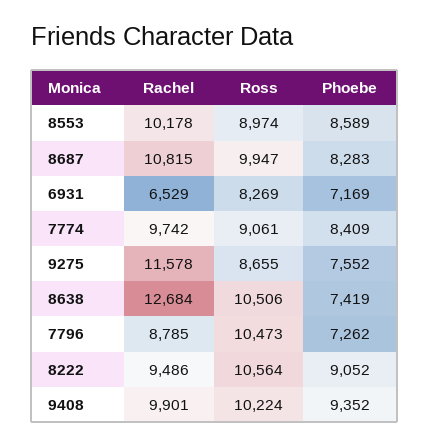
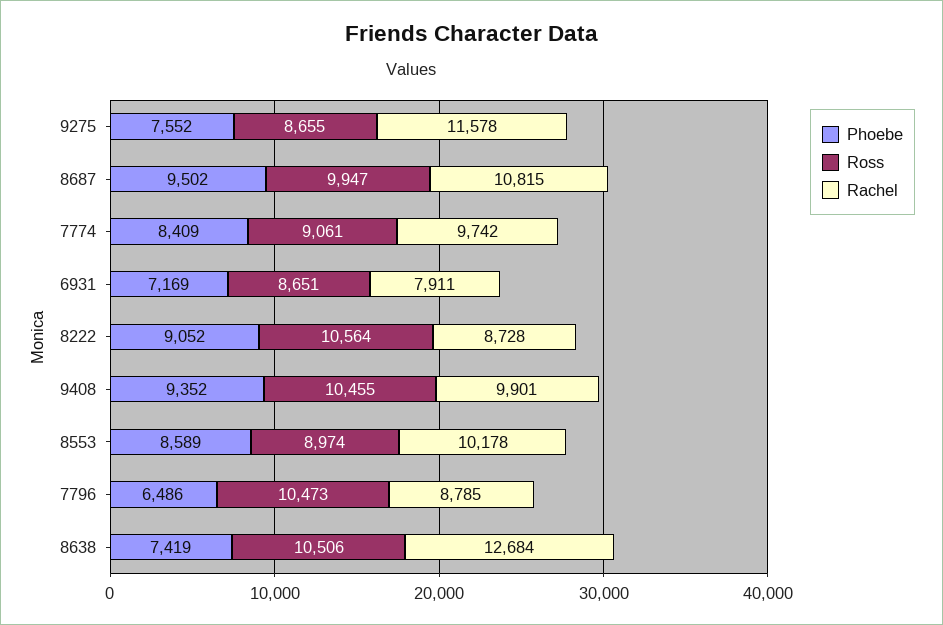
  {
    "Rachel": {
      "8553": 10178,
      "8687": 10815,
-     "6931": 6529,
+     "6931": 7911,
      "7774": 9742,
      "9275": 11578,
      "8638": 12684,
      "7796": 8785,
-     "8222": 9486,
+     "8222": 8728,
      "9408": 9901
    },
    "Ross": {
      "8553": 8974,
      "8687": 9947,
-     "6931": 8269,
+     "6931": 8651,
      "7774": 9061,
      "9275": 8655,
      "8638": 10506,
      "7796": 10473,
      "8222": 10564,
-     "9408": 10224
+     "9408": 10455
    },
    "Phoebe": {
      "8553": 8589,
-     "8687": 8283,
+     "8687": 9502,
      "6931": 7169,
      "7774": 8409,
      "9275": 7552,
      "8638": 7419,
-     "7796": 7262,
+     "7796": 6486,
      "8222": 9052,
      "9408": 9352
    }
  }

